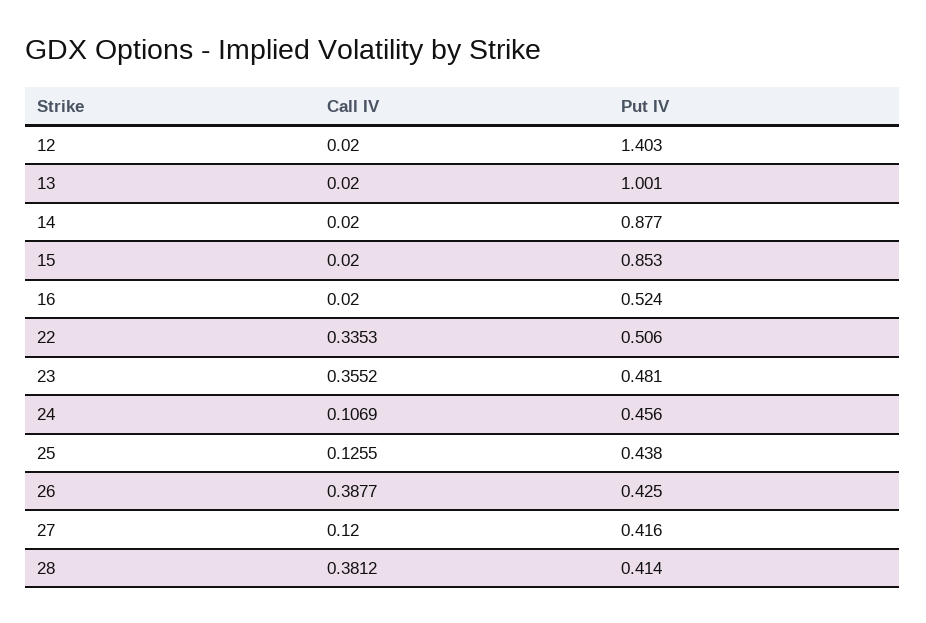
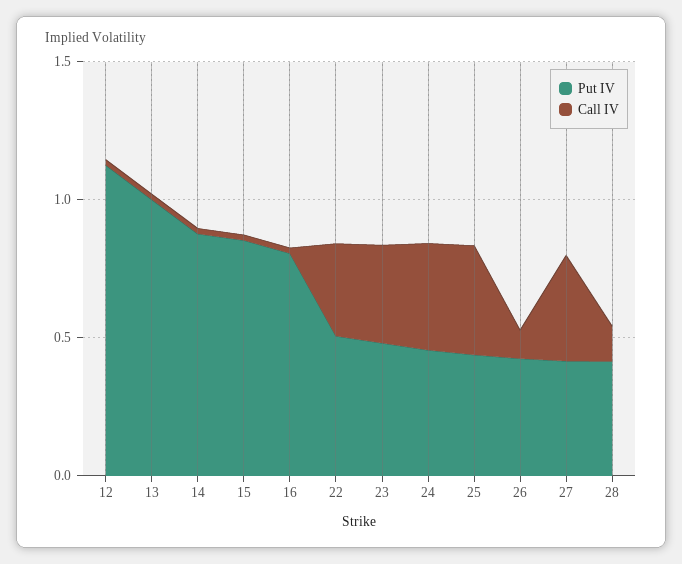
  {
    "Call IV": {
      "12": 0.02,
      "13": 0.02,
      "14": 0.02,
      "15": 0.02,
      "16": 0.02,
      "22": 0.3353,
      "23": 0.3552,
-     "24": 0.1069,
+     "24": 0.4,
-     "25": 0.1255,
+     "25": 0.4,
-     "26": 0.3877,
+     "26": 0.1,
-     "27": 0.12,
+     "27": 0.4,
-     "28": 0.3812
+     "28": 0.1
    },
    "Put IV": {
-     "12": 1.403,
+     "12": 1.1,
      "13": 1.001,
      "14": 0.877,
      "15": 0.853,
-     "16": 0.524,
+     "16": 0.8,
      "22": 0.506,
      "23": 0.481,
      "24": 0.456,
      "25": 0.438,
      "26": 0.425,
      "27": 0.416,
      "28": 0.414
    }
  }

